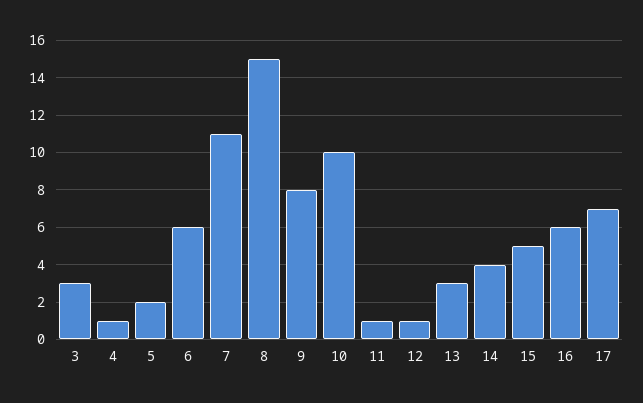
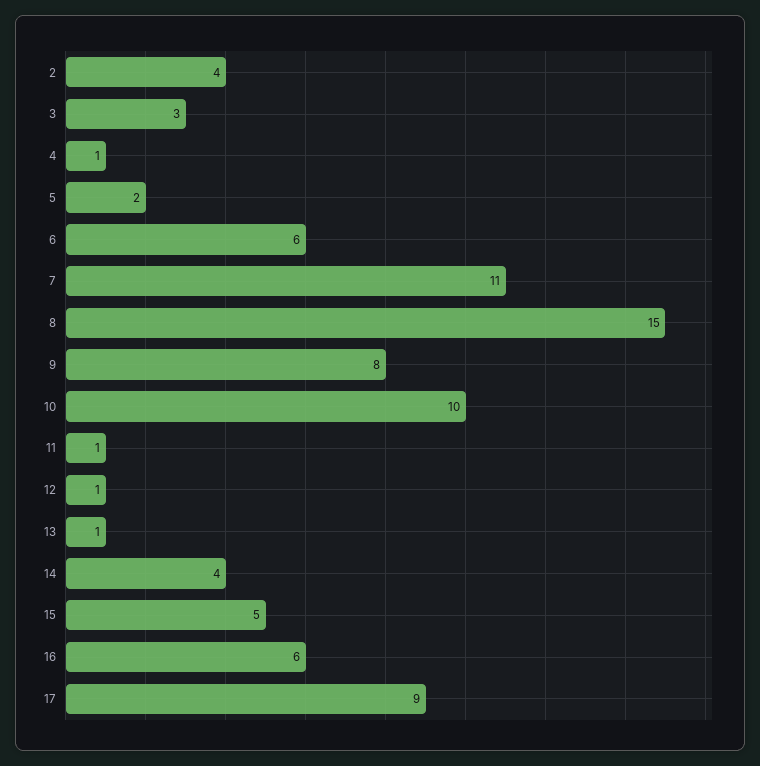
  {
    "3": 3,
    "4": 1,
    "5": 2,
    "6": 6,
    "7": 11,
    "8": 15,
    "9": 8,
    "10": 10,
    "11": 1,
    "12": 1,
-   "13": 3,
+   "13": 1,
    "14": 4,
    "15": 5,
    "16": 6,
-   "17": 7
+   "17": 9,
+   "2": 4
  }

